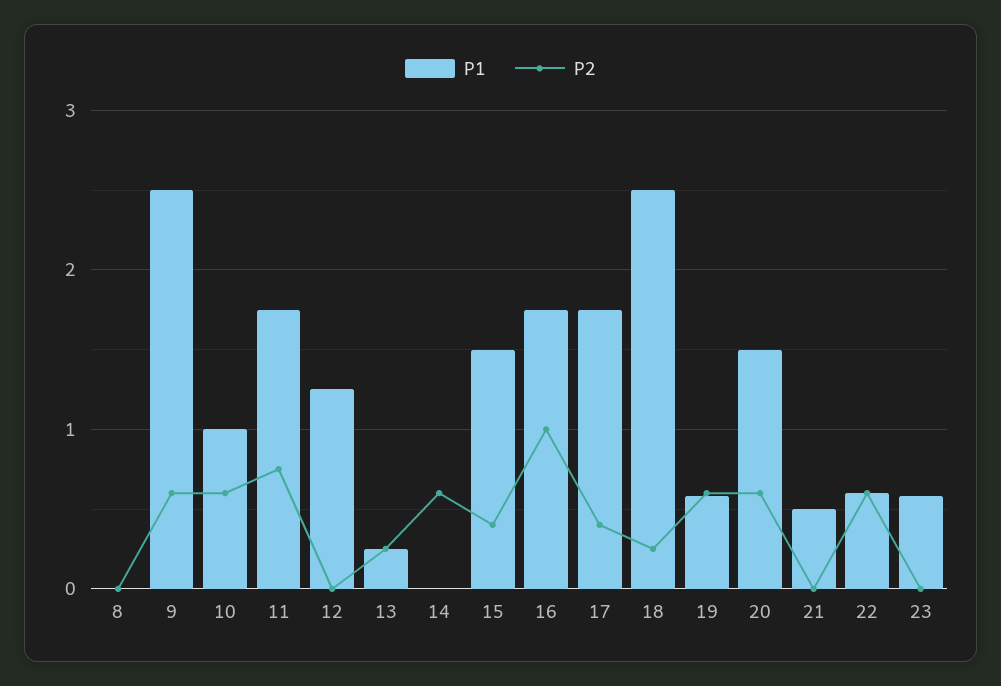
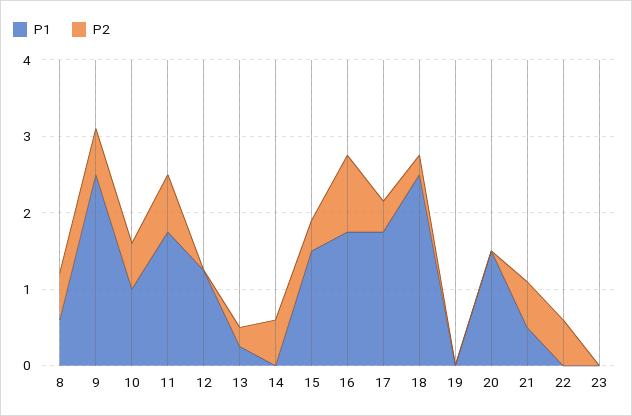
  {
    "P1": {
-     "8": 0,
+     "8": 0.6,
      "9": 2.5,
      "10": 1,
      "11": 1.8,
      "12": 1.3,
      "13": 0.3,
      "14": 0,
      "15": 1.5,
      "16": 1.8,
      "17": 1.8,
      "18": 2.5,
-     "19": 0.6,
+     "19": 0,
      "20": 1.5,
      "21": 0.5,
-     "22": 0.6,
+     "22": 0,
-     "23": 0.6
+     "23": 0
    },
    "P2": {
-     "8": 0,
+     "8": 0.6,
      "9": 0.6,
      "10": 0.6,
      "11": 0.8,
      "12": 0,
      "13": 0.3,
      "14": 0.6,
      "15": 0.4,
      "16": 1,
      "17": 0.4,
      "18": 0.3,
-     "19": 0.6,
+     "19": 0,
-     "20": 0.6,
+     "20": 0,
-     "21": 0,
+     "21": 0.6,
      "22": 0.6,
      "23": 0
    }
  }

